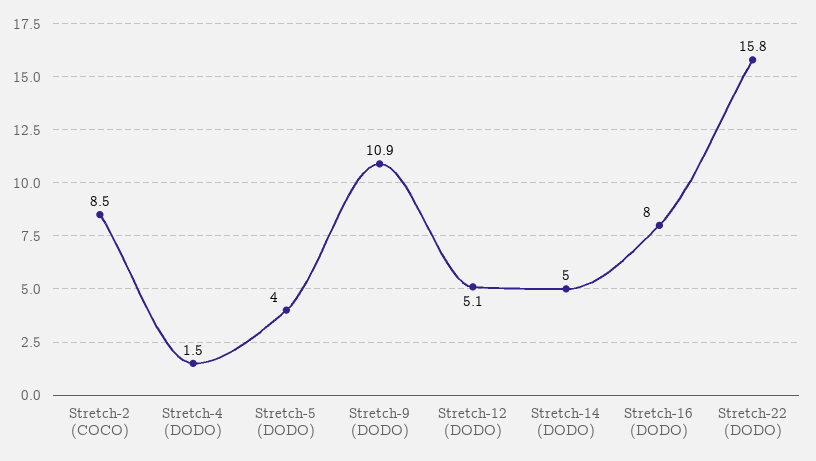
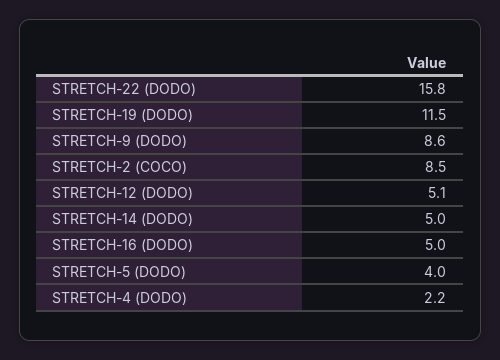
  {
    "Stretch-2 (COCO)": 8.5,
-   "Stretch-4 (DODO)": 1.5,
+   "Stretch-4 (DODO)": 2.2,
    "Stretch-5 (DODO)": 4,
-   "Stretch-9 (DODO)": 10.9,
+   "Stretch-9 (DODO)": 8.6,
    "Stretch-12 (DODO)": 5.1,
    "Stretch-14 (DODO)": 5,
-   "Stretch-16 (DODO)": 8,
+   "Stretch-16 (DODO)": 5,
-   "Stretch-22 (DODO)": 15.8
+   "Stretch-22 (DODO)": 15.8,
+   "STRETCH-19 (DODO)": 11.5
  }

